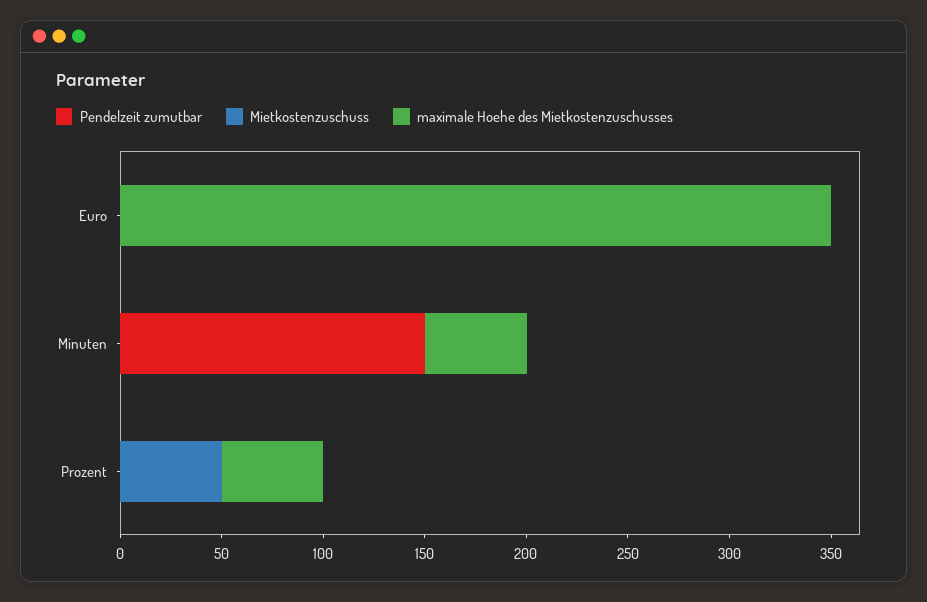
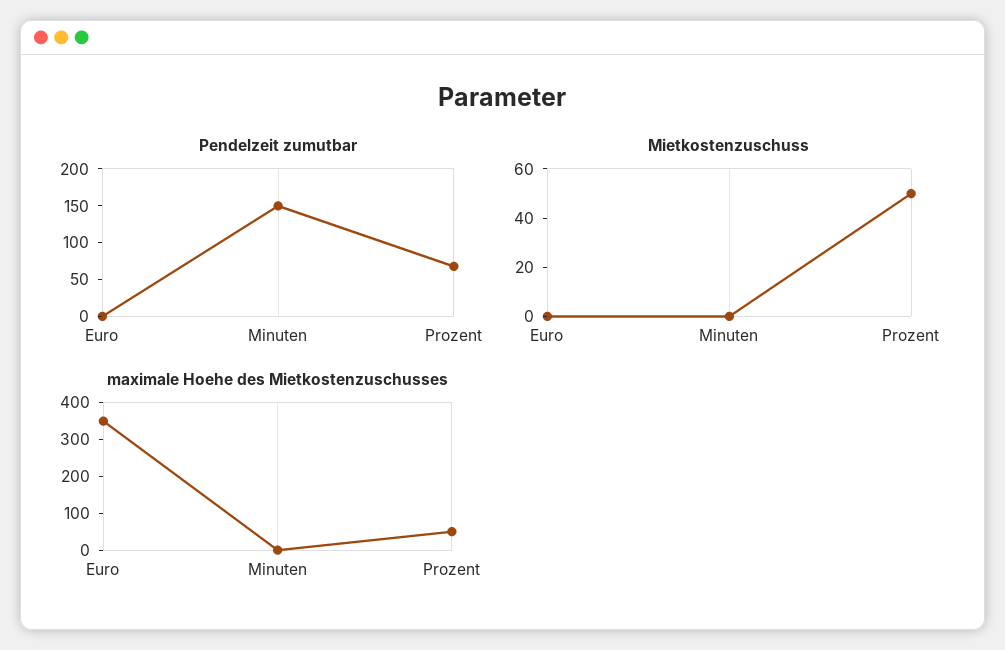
  {
    "Pendelzeit zumutbar": {
      "Euro": 0,
      "Minuten": 150,
-     "Prozent": 0
+     "Prozent": 75
    },
    "Mietkostenzuschuss": {
      "Euro": 0,
      "Minuten": 0,
      "Prozent": 50
    },
    "maximale Hoehe des Mietkostenzuschusses": {
      "Euro": 350,
-     "Minuten": 50,
+     "Minuten": 0,
      "Prozent": 50
    }
  }

